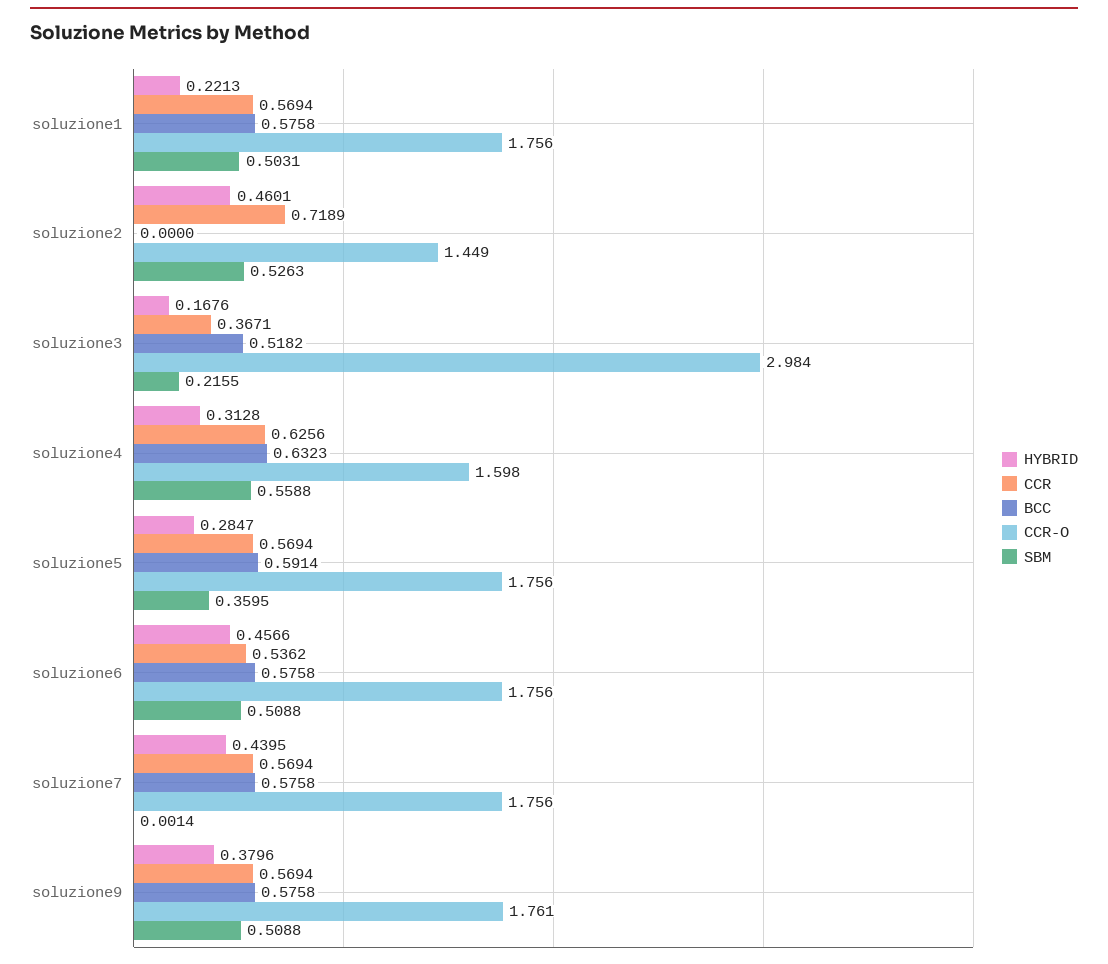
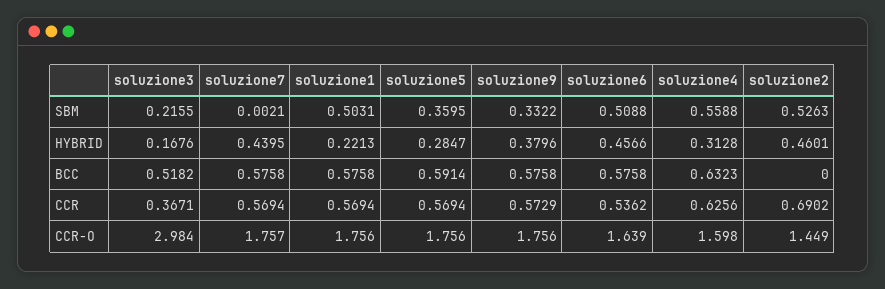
  {
    "HYBRID": {
      "soluzione1": 0.2213,
      "soluzione2": 0.4601,
      "soluzione3": 0.1676,
      "soluzione4": 0.3128,
      "soluzione5": 0.2847,
      "soluzione6": 0.4566,
      "soluzione7": 0.4395,
      "soluzione9": 0.3796
    },
    "CCR": {
      "soluzione1": 0.5694,
-     "soluzione2": 0.7189,
+     "soluzione2": 0.6902,
      "soluzione3": 0.3671,
      "soluzione4": 0.6256,
      "soluzione5": 0.5694,
      "soluzione6": 0.5362,
      "soluzione7": 0.5694,
-     "soluzione9": 0.5694
+     "soluzione9": 0.5729
    },
    "BCC": {
      "soluzione1": 0.5758,
      "soluzione2": 0,
      "soluzione3": 0.5182,
      "soluzione4": 0.6323,
      "soluzione5": 0.5914,
      "soluzione6": 0.5758,
      "soluzione7": 0.5758,
      "soluzione9": 0.5758
    },
    "CCR-O": {
      "soluzione1": 1.756,
      "soluzione2": 1.449,
      "soluzione3": 2.984,
      "soluzione4": 1.598,
      "soluzione5": 1.756,
-     "soluzione6": 1.756,
+     "soluzione6": 1.639,
-     "soluzione7": 1.756,
+     "soluzione7": 1.757,
-     "soluzione9": 1.761
+     "soluzione9": 1.756
    },
    "SBM": {
      "soluzione1": 0.5031,
      "soluzione2": 0.5263,
      "soluzione3": 0.2155,
      "soluzione4": 0.5588,
      "soluzione5": 0.3595,
      "soluzione6": 0.5088,
-     "soluzione7": 0.0014,
+     "soluzione7": 0.0021,
-     "soluzione9": 0.5088
+     "soluzione9": 0.3322
    }
  }

